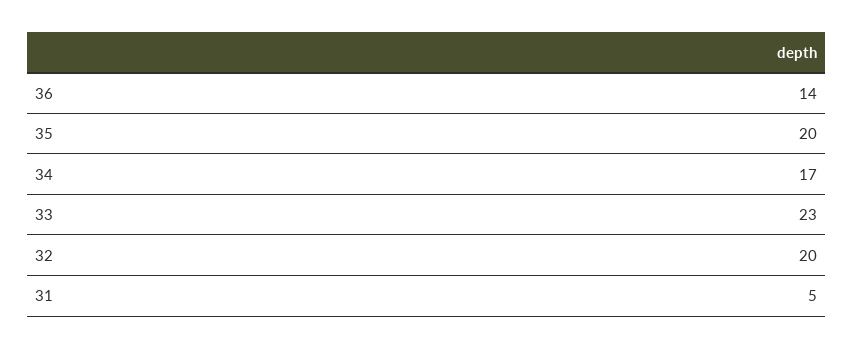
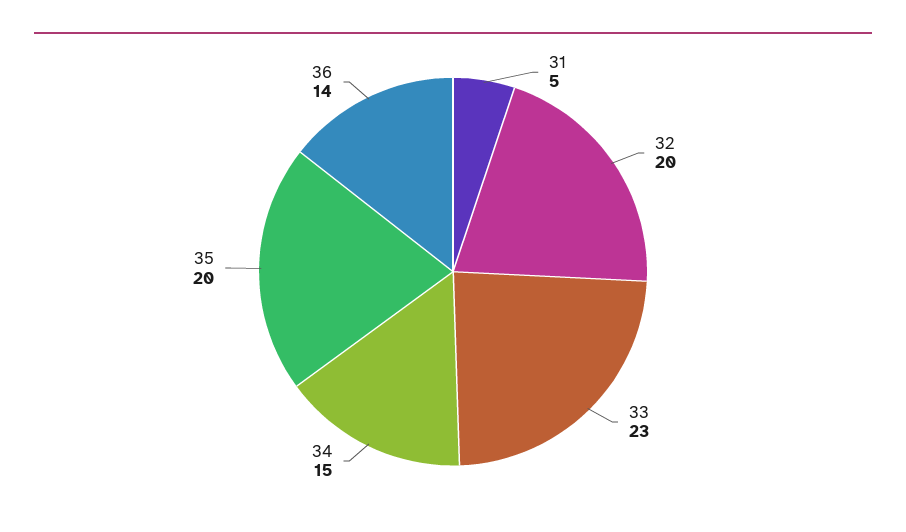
  {
    "36": 14,
    "35": 20,
-   "34": 17,
+   "34": 15,
    "33": 23,
    "32": 20,
    "31": 5
  }

